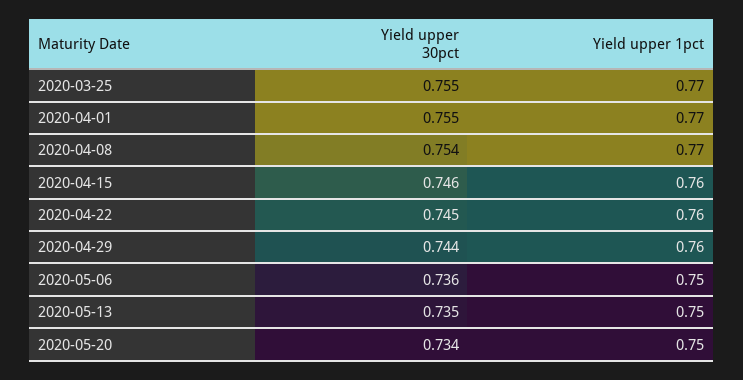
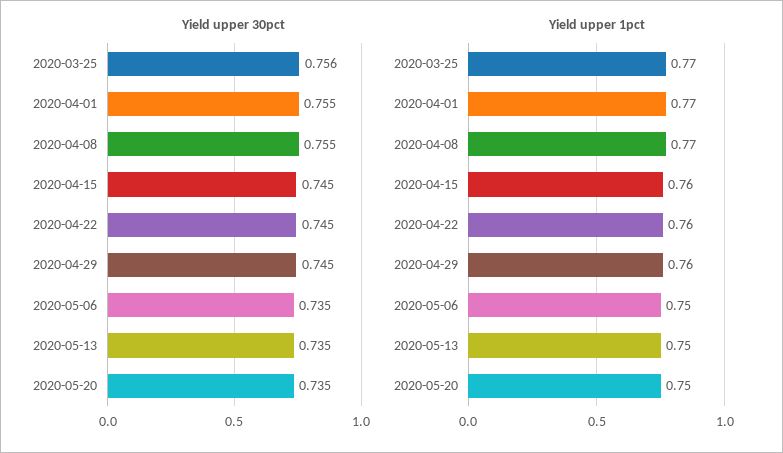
  {
    "Yield upper 30pct": {
-     "2020-03-25": 0.755,
+     "2020-03-25": 0.756,
      "2020-04-01": 0.755,
-     "2020-04-08": 0.754,
+     "2020-04-08": 0.755,
-     "2020-04-15": 0.746,
+     "2020-04-15": 0.745,
      "2020-04-22": 0.745,
-     "2020-04-29": 0.744,
+     "2020-04-29": 0.745,
-     "2020-05-06": 0.736,
+     "2020-05-06": 0.735,
      "2020-05-13": 0.735,
-     "2020-05-20": 0.734
+     "2020-05-20": 0.735
    },
    "Yield upper 1pct": {
      "2020-03-25": 0.77,
      "2020-04-01": 0.77,
      "2020-04-08": 0.77,
      "2020-04-15": 0.76,
      "2020-04-22": 0.76,
      "2020-04-29": 0.76,
      "2020-05-06": 0.75,
      "2020-05-13": 0.75,
      "2020-05-20": 0.75
    }
  }

